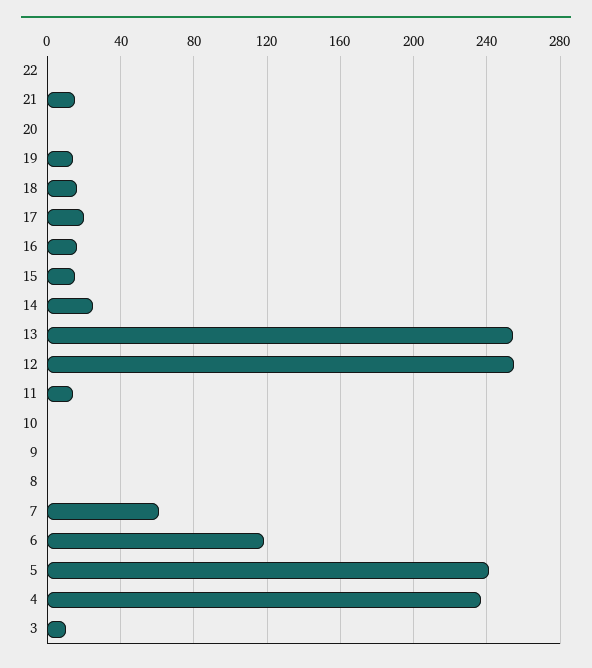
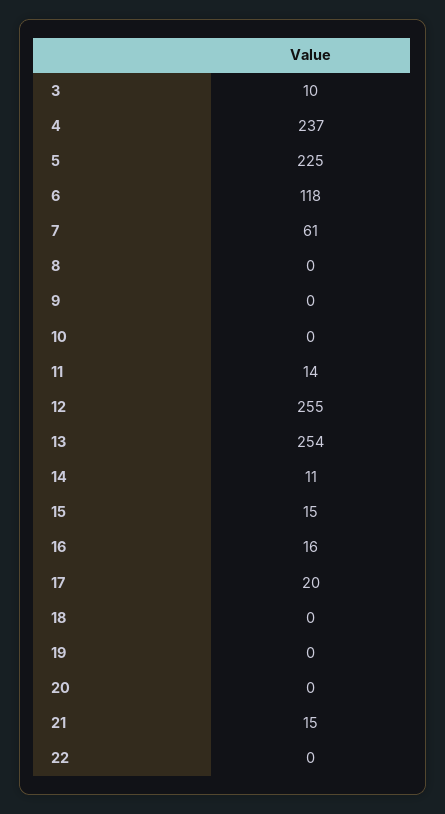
  {
    "22": 0,
    "21": 15,
    "20": 0,
-   "19": 15,
+   "19": 0,
-   "18": 15,
+   "18": 0,
    "17": 20,
    "16": 16,
    "15": 15,
-   "14": 25,
+   "14": 11,
    "13": 254,
    "12": 255,
    "11": 14,
    "10": 0,
    "9": 0,
    "8": 0,
    "7": 61,
    "6": 118,
-   "5": 240,
+   "5": 225,
    "4": 237,
    "3": 10
  }

